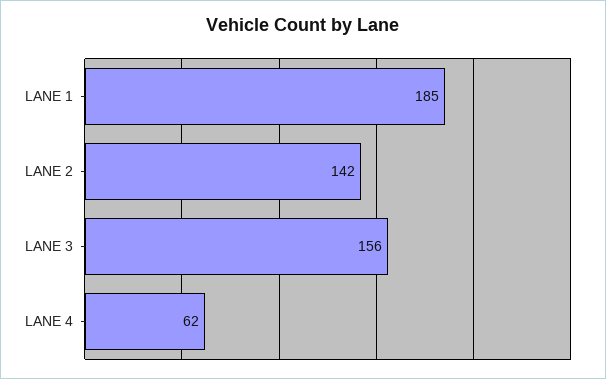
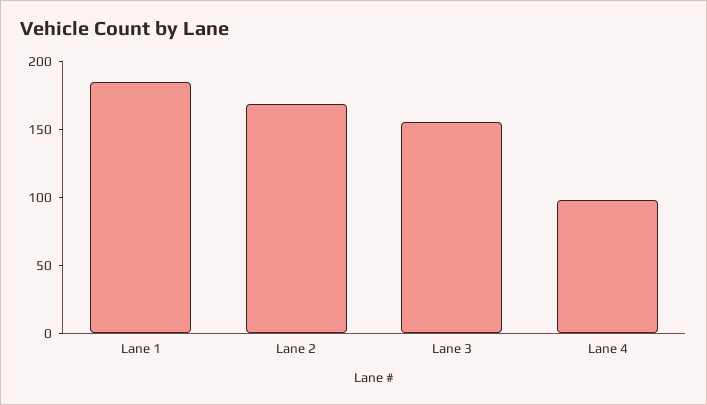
  {
    "LANE 1": 185,
-   "LANE 2": 142,
+   "LANE 2": 170,
    "LANE 3": 156,
-   "LANE 4": 62
+   "LANE 4": 100
  }

